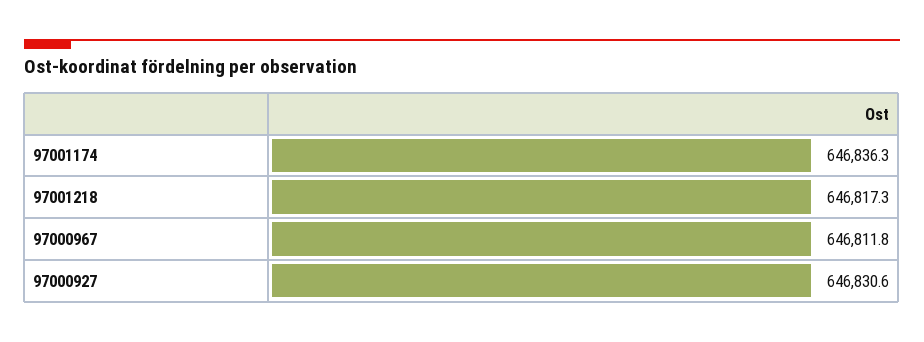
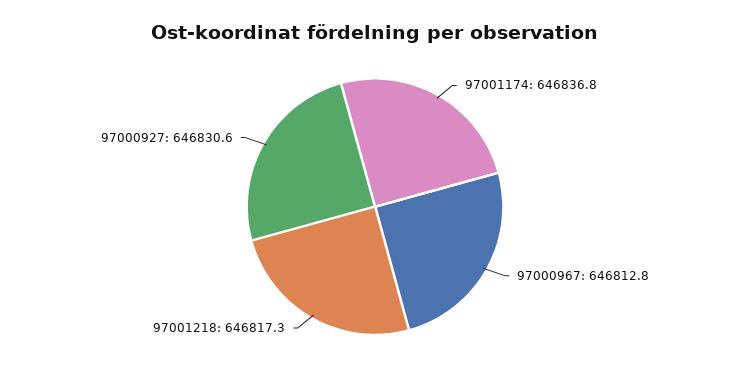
  {
-   "97001174": 646836.3,
+   "97001174": 646836.8,
    "97001218": 646817.3,
-   "97000967": 646811.8,
+   "97000967": 646812.8,
    "97000927": 646830.6
  }

